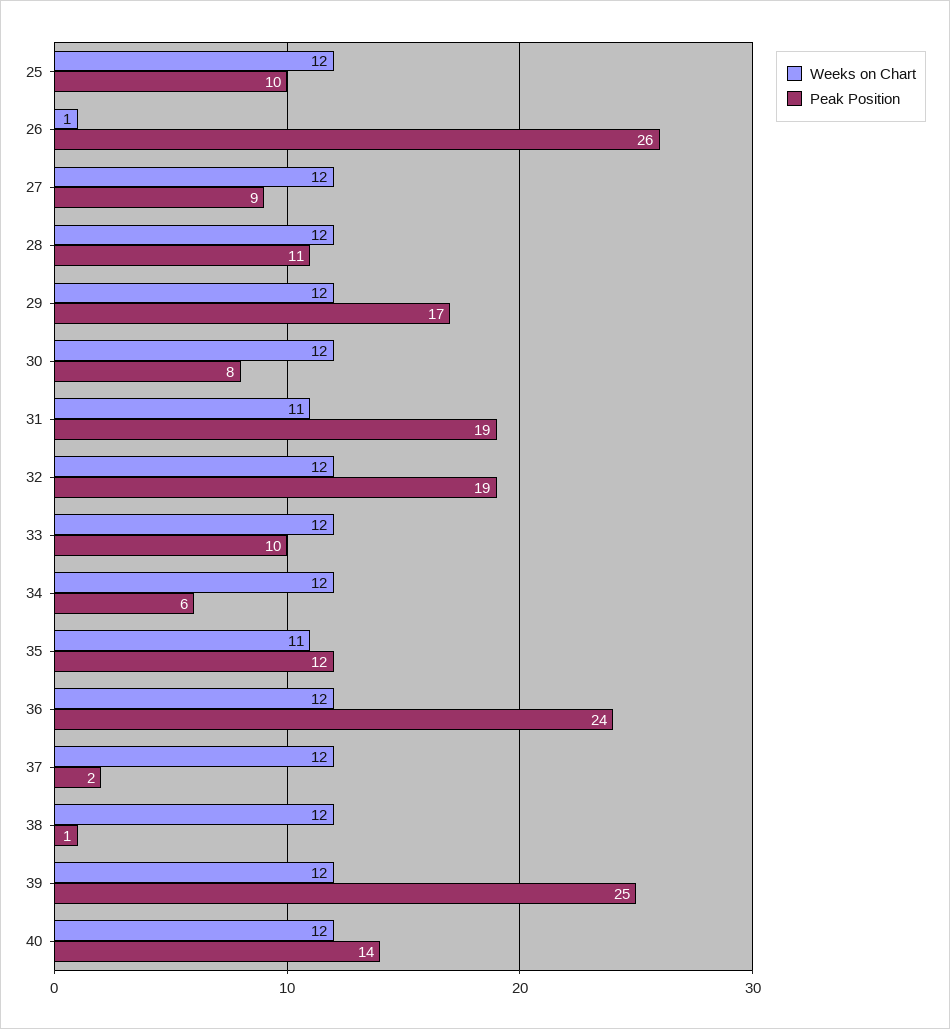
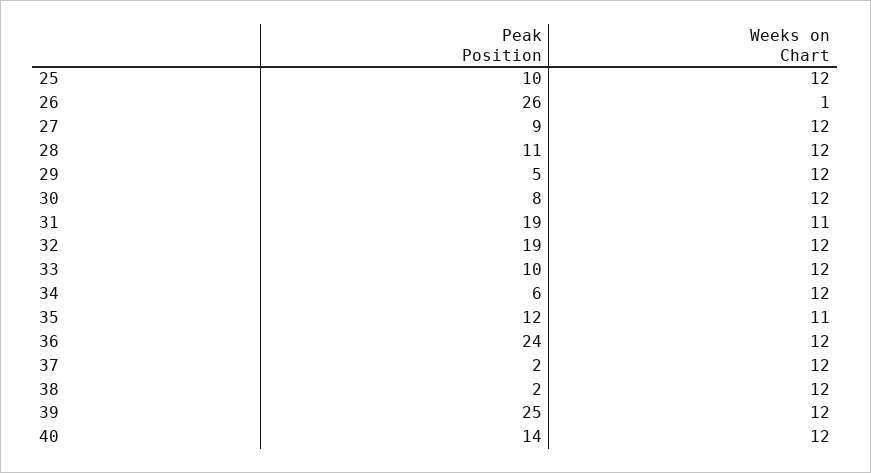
  {
    "Weeks on Chart": {
      "25": 12,
      "26": 1,
      "27": 12,
      "28": 12,
      "29": 12,
      "30": 12,
      "31": 11,
      "32": 12,
      "33": 12,
      "34": 12,
      "35": 11,
      "36": 12,
      "37": 12,
      "38": 12,
      "39": 12,
      "40": 12
    },
    "Peak Position": {
      "25": 10,
      "26": 26,
      "27": 9,
      "28": 11,
-     "29": 17,
+     "29": 5,
      "30": 8,
      "31": 19,
      "32": 19,
      "33": 10,
      "34": 6,
      "35": 12,
      "36": 24,
      "37": 2,
-     "38": 1,
+     "38": 2,
      "39": 25,
      "40": 14
    }
  }

